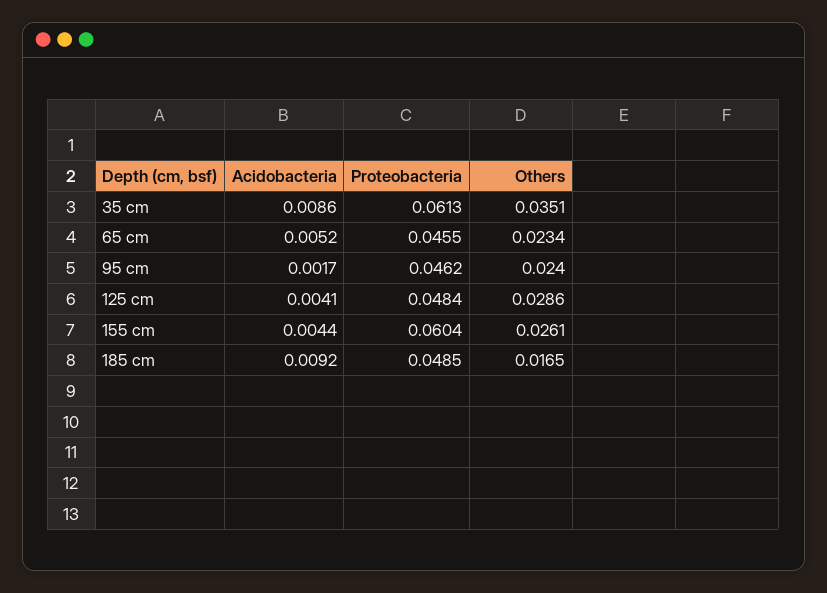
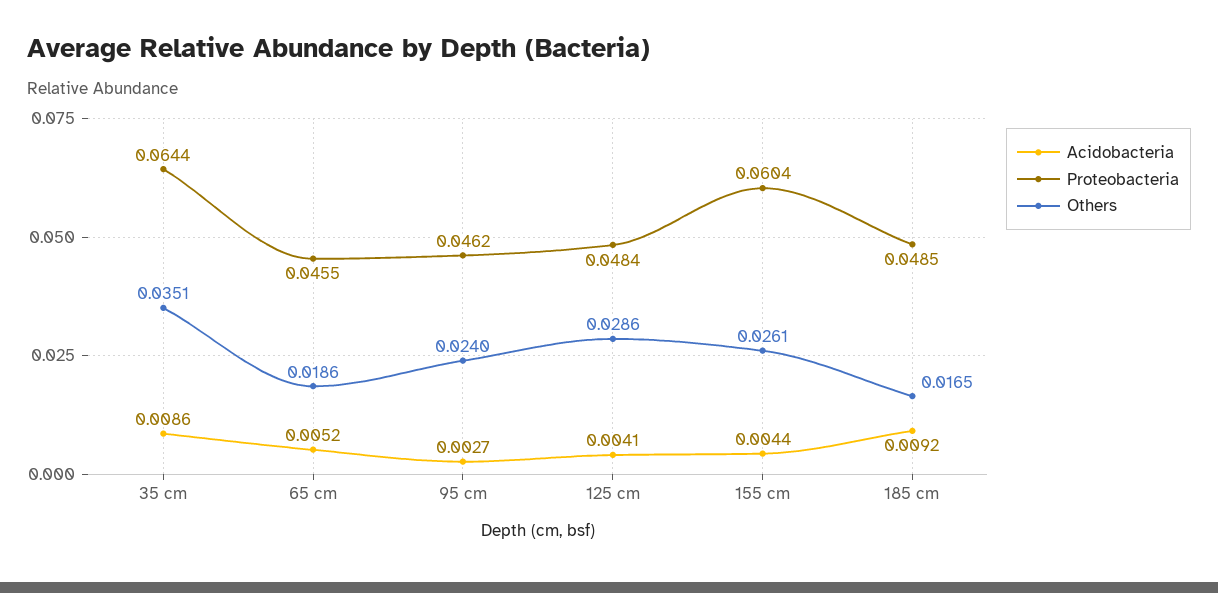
  {
    "Acidobacteria": {
      "35 cm": 0.0086,
      "65 cm": 0.0052,
-     "95 cm": 0.0017,
+     "95 cm": 0.0027,
      "125 cm": 0.0041,
      "155 cm": 0.0044,
      "185 cm": 0.0092
    },
    "Proteobacteria": {
-     "35 cm": 0.0613,
+     "35 cm": 0.0644,
      "65 cm": 0.0455,
      "95 cm": 0.0462,
      "125 cm": 0.0484,
      "155 cm": 0.0604,
      "185 cm": 0.0485
    },
    "Others": {
      "35 cm": 0.0351,
-     "65 cm": 0.0234,
+     "65 cm": 0.0186,
      "95 cm": 0.024,
      "125 cm": 0.0286,
      "155 cm": 0.0261,
      "185 cm": 0.0165
    }
  }

